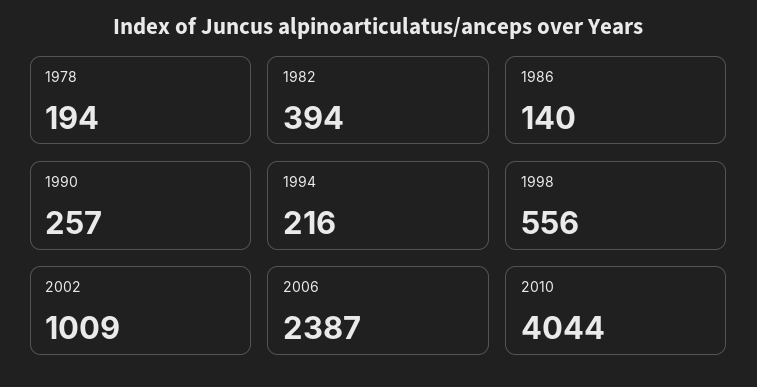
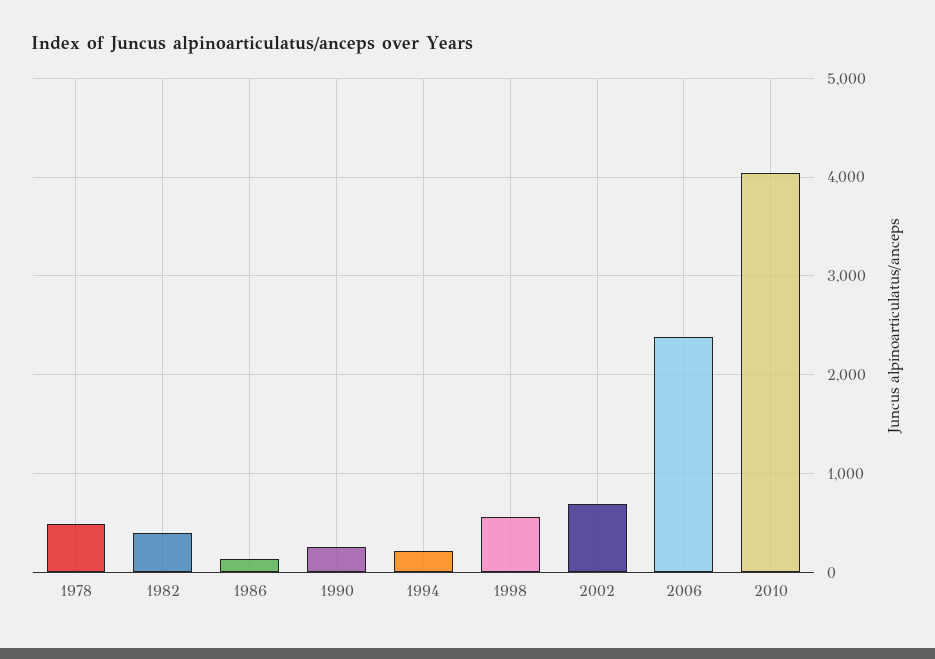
  {
-   "1978": 194,
+   "1978": 500,
    "1982": 394,
    "1986": 140,
    "1990": 257,
    "1994": 216,
    "1998": 556,
-   "2002": 1009,
+   "2002": 700,
    "2006": 2387,
    "2010": 4044
  }

